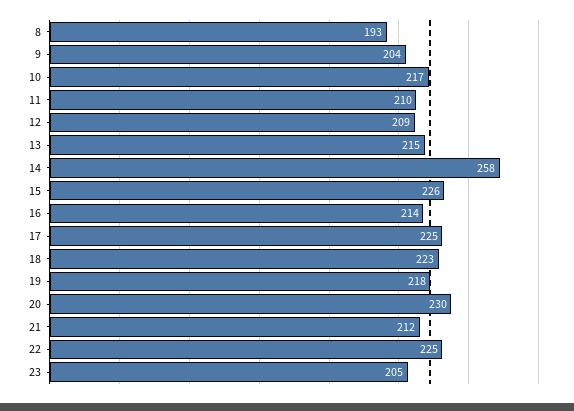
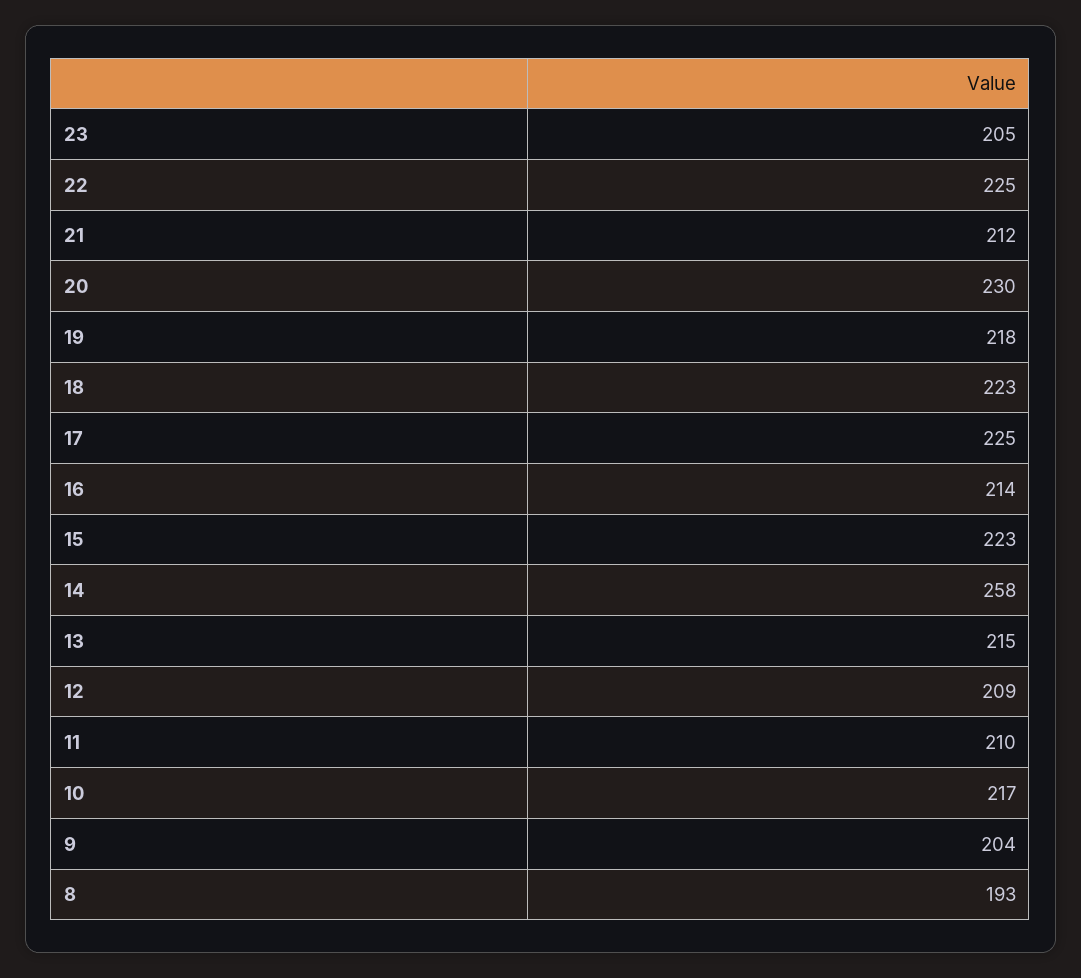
  {
    "8": 193,
    "9": 204,
    "10": 217,
    "11": 210,
    "12": 209,
    "13": 215,
    "14": 258,
-   "15": 226,
+   "15": 223,
    "16": 214,
    "17": 225,
    "18": 223,
    "19": 218,
    "20": 230,
    "21": 212,
    "22": 225,
    "23": 205
  }

